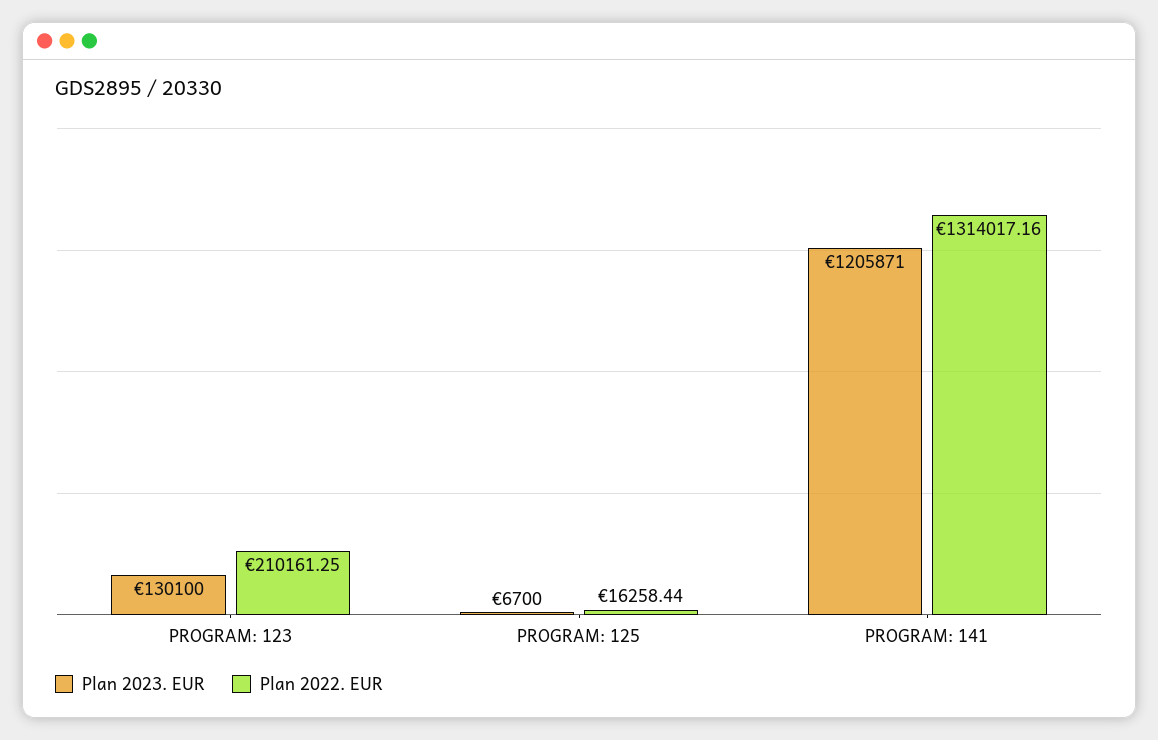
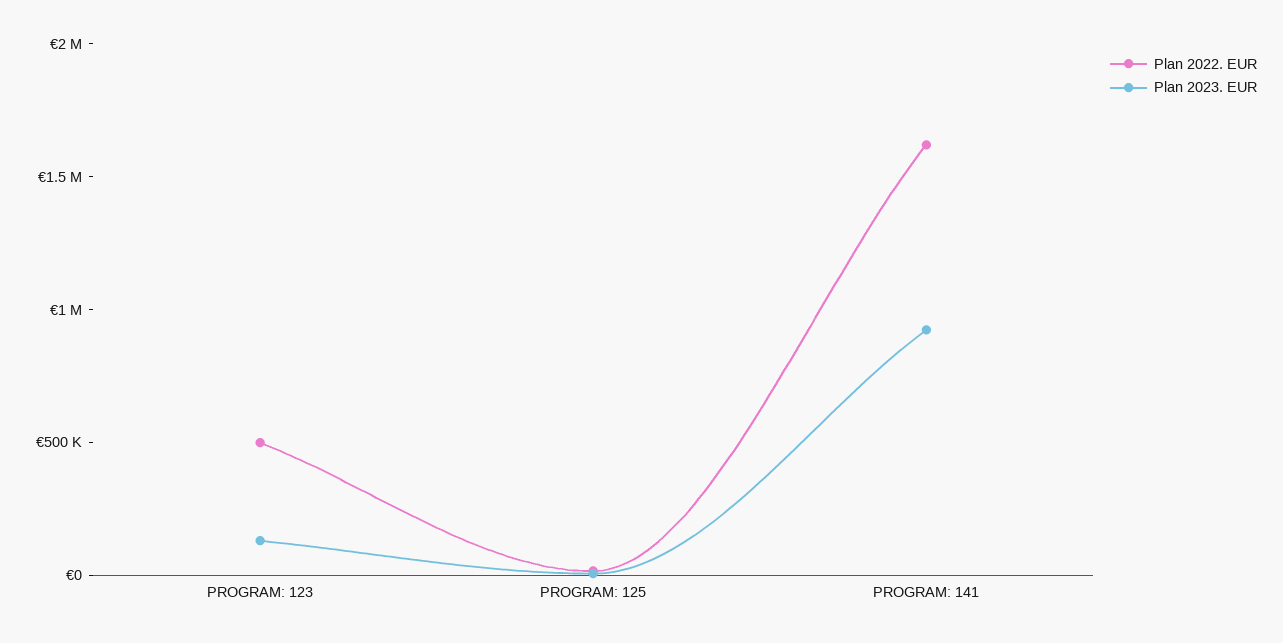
  {
    "Plan 2023. EUR": {
      "PROGRAM: 123": 130100,
      "PROGRAM: 125": 6700,
-     "PROGRAM: 141": 1205871
+     "PROGRAM: 141": 900000
    },
    "Plan 2022. EUR": {
-     "PROGRAM: 123": 210161.25,
+     "PROGRAM: 123": 500000,
      "PROGRAM: 125": 16258.44,
-     "PROGRAM: 141": 1314017.16
+     "PROGRAM: 141": 1600000
    }
  }

